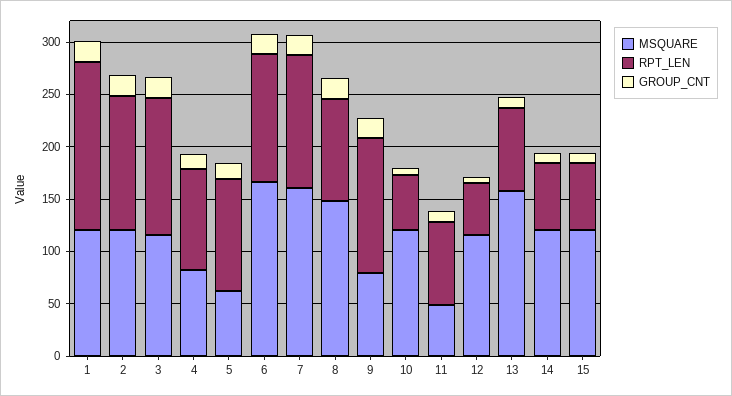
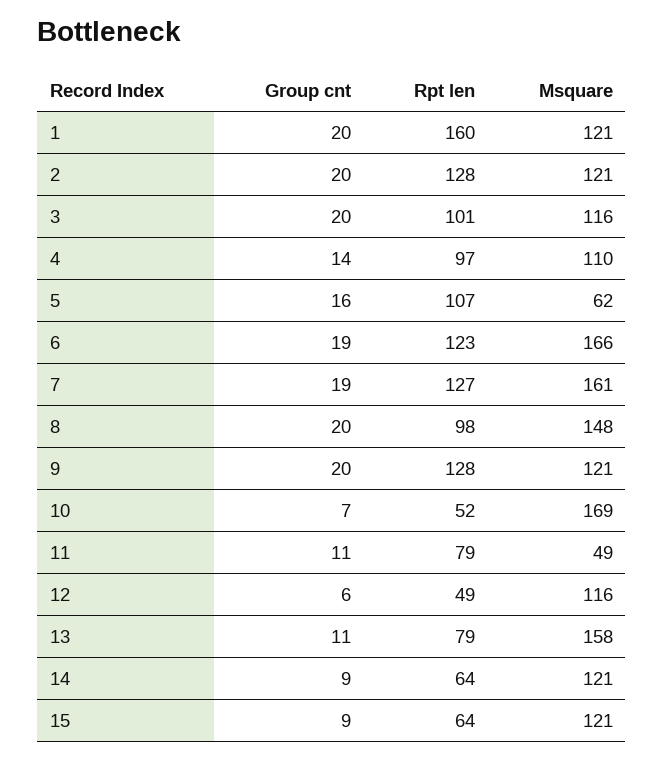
  {
    "MSQUARE": {
      "1": 121,
      "2": 121,
      "3": 116,
-     "4": 80,
+     "4": 110,
      "5": 62,
      "6": 166,
      "7": 161,
      "8": 148,
-     "9": 80,
+     "9": 121,
-     "10": 120,
+     "10": 169,
      "11": 49,
      "12": 116,
      "13": 158,
      "14": 121,
      "15": 121
    },
    "RPT_LEN": {
      "1": 160,
      "2": 128,
-     "3": 130,
+     "3": 101,
      "4": 97,
      "5": 107,
      "6": 123,
      "7": 127,
      "8": 98,
      "9": 128,
      "10": 52,
      "11": 79,
      "12": 49,
      "13": 79,
      "14": 64,
      "15": 64
    },
    "GROUP_CNT": {
      "1": 20,
      "2": 20,
      "3": 20,
      "4": 14,
      "5": 16,
      "6": 19,
      "7": 19,
      "8": 20,
      "9": 20,
      "10": 7,
      "11": 11,
      "12": 6,
      "13": 11,
      "14": 9,
      "15": 9
    }
  }

